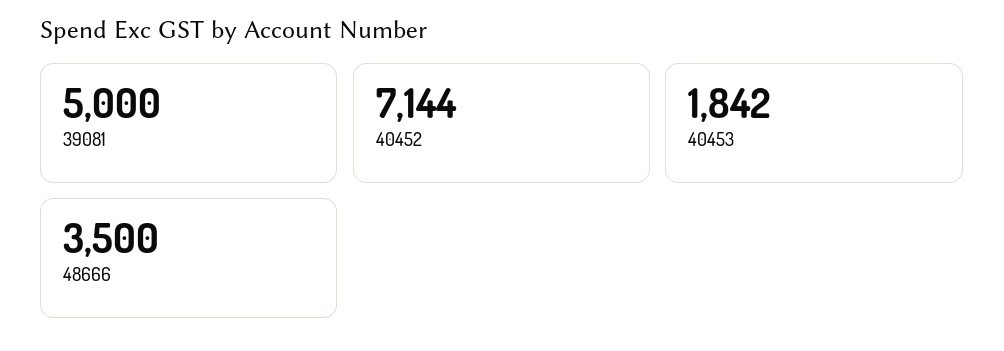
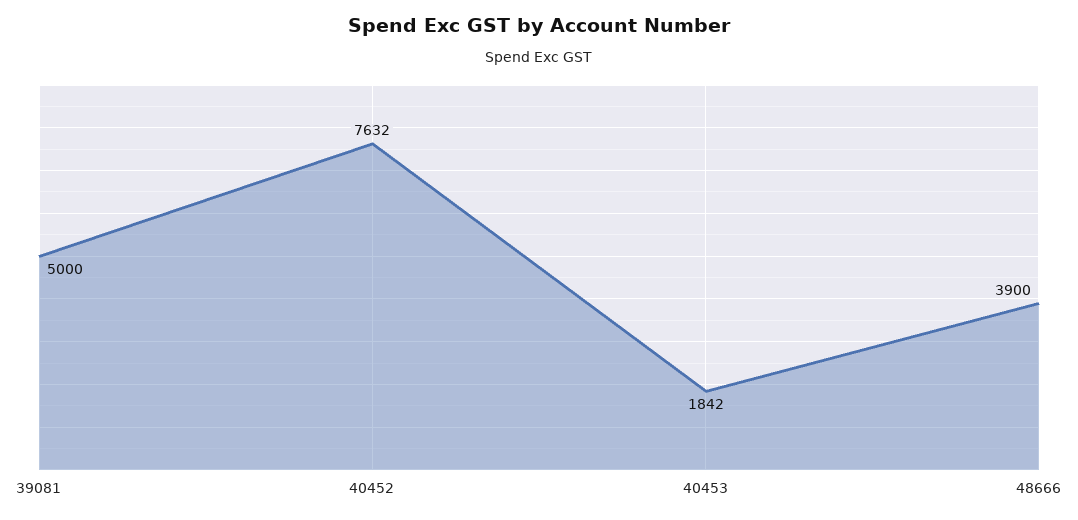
  {
    "39081": 5000,
-   "40452": 7144,
+   "40452": 7632,
    "40453": 1842,
-   "48666": 3500
+   "48666": 3900
  }

